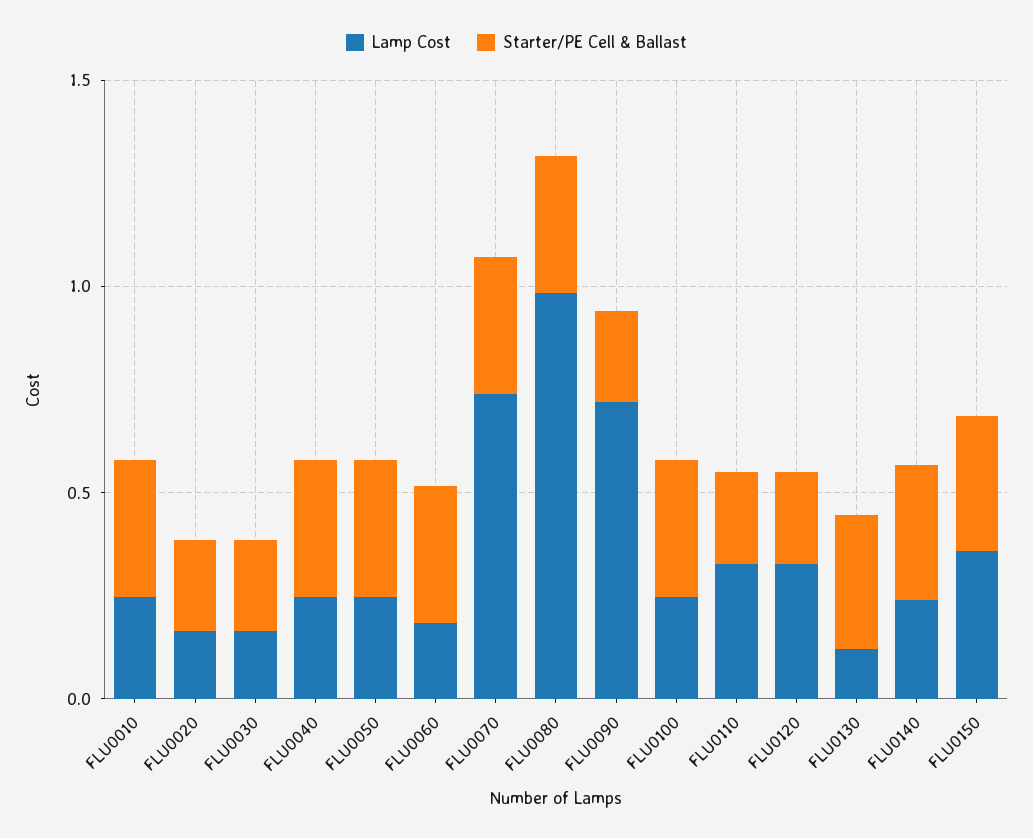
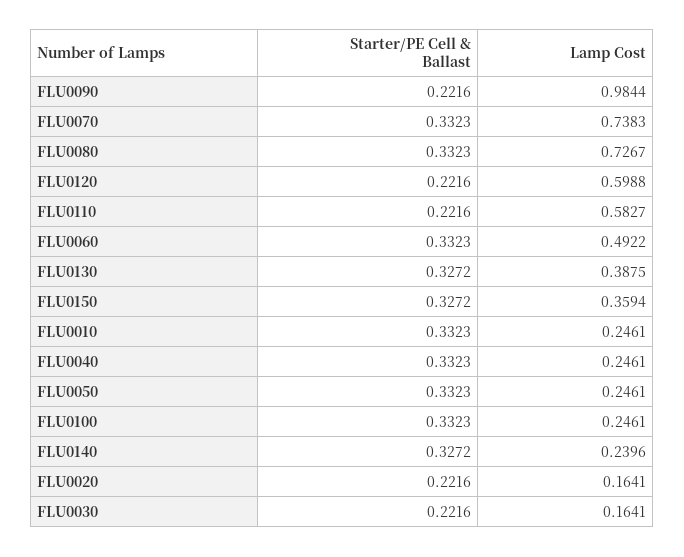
  {
    "Lamp Cost": {
      "FLU0010": 0.2461,
      "FLU0020": 0.1641,
      "FLU0030": 0.1641,
      "FLU0040": 0.2461,
      "FLU0050": 0.2461,
-     "FLU0060": 0.2,
+     "FLU0060": 0.4922,
      "FLU0070": 0.7383,
-     "FLU0080": 1,
+     "FLU0080": 0.7267,
-     "FLU0090": 0.7,
+     "FLU0090": 0.9844,
      "FLU0100": 0.2461,
-     "FLU0110": 0.3,
+     "FLU0110": 0.5827,
-     "FLU0120": 0.3,
+     "FLU0120": 0.5988,
-     "FLU0130": 0.1,
+     "FLU0130": 0.3875,
      "FLU0140": 0.2396,
      "FLU0150": 0.3594
    },
    "Starter/PE Cell & Ballast": {
      "FLU0010": 0.3323,
      "FLU0020": 0.2216,
      "FLU0030": 0.2216,
      "FLU0040": 0.3323,
      "FLU0050": 0.3323,
      "FLU0060": 0.3323,
      "FLU0070": 0.3323,
      "FLU0080": 0.3323,
      "FLU0090": 0.2216,
      "FLU0100": 0.3323,
      "FLU0110": 0.2216,
      "FLU0120": 0.2216,
      "FLU0130": 0.3272,
      "FLU0140": 0.3272,
      "FLU0150": 0.3272
    }
  }

